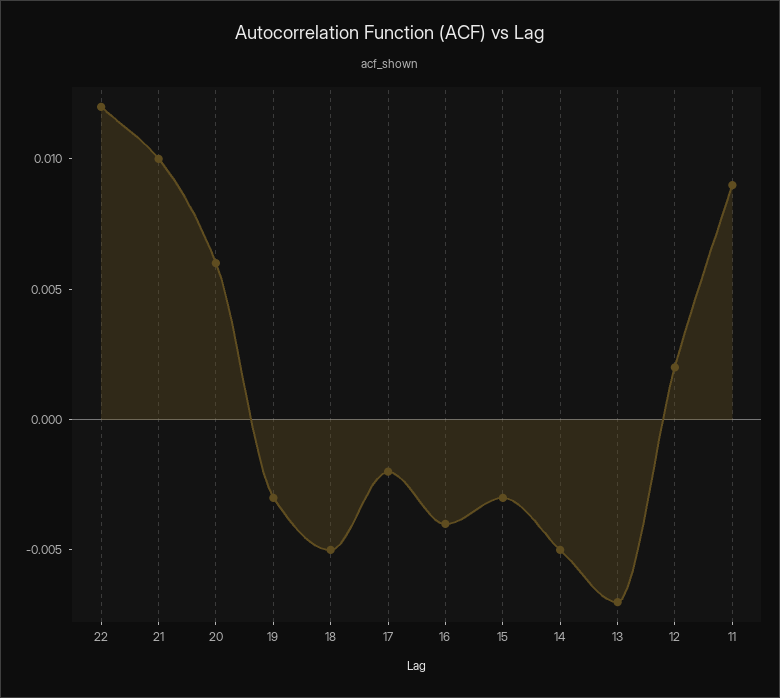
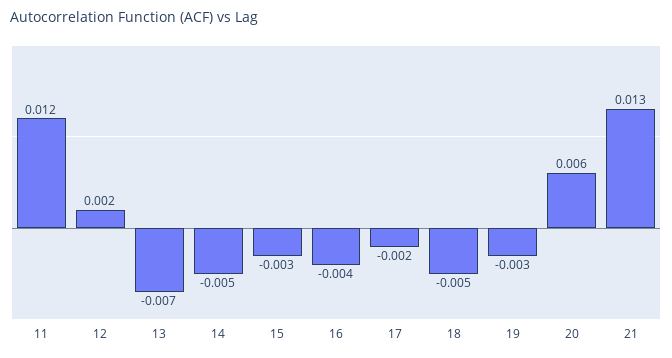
  {
-   "22": 0.012,
-   "21": 0.01,
+   "21": 0.013,
    "20": 0.006,
    "19": -0.003,
    "18": -0.005,
    "17": -0.002,
    "16": -0.004,
    "15": -0.003,
    "14": -0.005,
    "13": -0.007,
    "12": 0.002,
-   "11": 0.009
+   "11": 0.012
  }

